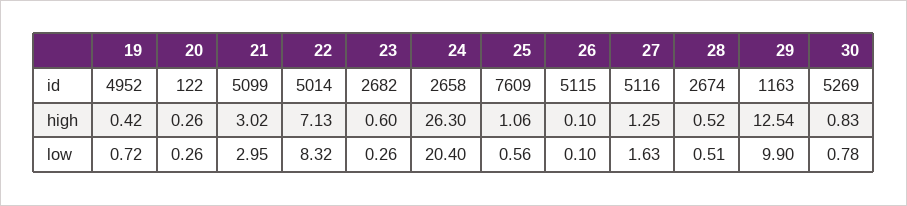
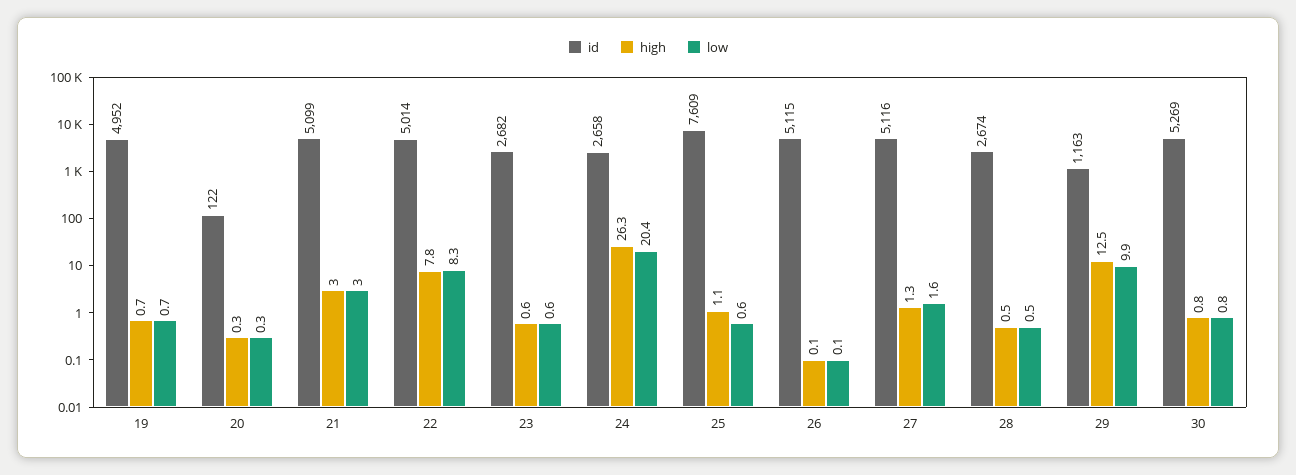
  {
    "id": {
      "19": 4952,
      "20": 122,
      "21": 5099,
      "22": 5014,
      "23": 2682,
      "24": 2658,
      "25": 7609,
      "26": 5115,
      "27": 5116,
      "28": 2674,
      "29": 1163,
      "30": 5269
    },
    "high": {
-     "19": 0.42,
+     "19": 0.7,
      "20": 0.26,
      "21": 3.02,
-     "22": 7.13,
+     "22": 7.8,
      "23": 0.6,
      "24": 26.3,
      "25": 1.06,
      "26": 0.1,
      "27": 1.25,
      "28": 0.52,
      "29": 12.54,
      "30": 0.83
    },
    "low": {
      "19": 0.72,
      "20": 0.26,
      "21": 2.95,
      "22": 8.32,
-     "23": 0.26,
+     "23": 0.6,
      "24": 20.4,
      "25": 0.56,
      "26": 0.1,
      "27": 1.63,
      "28": 0.51,
      "29": 9.9,
      "30": 0.78
    }
  }

